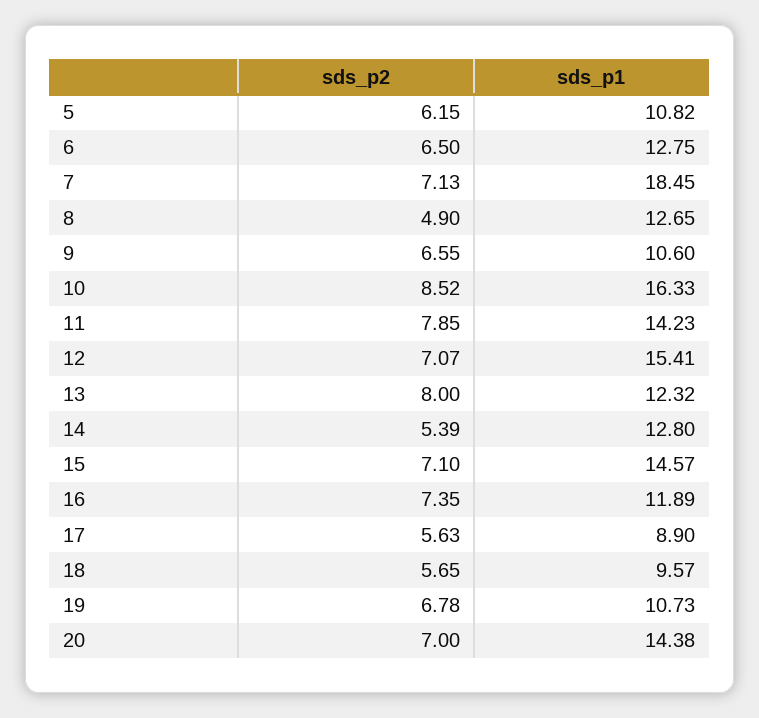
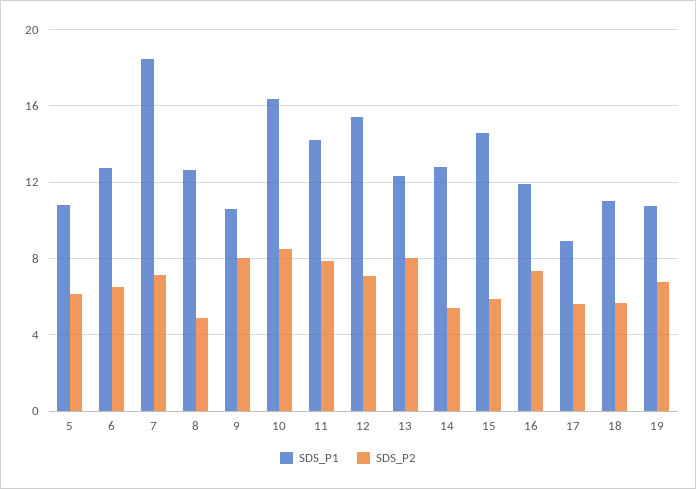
  {
    "sds_p2": {
      "5": 6.15,
      "6": 6.5,
      "7": 7.13,
      "8": 4.9,
-     "9": 6.55,
+     "9": 8,
      "10": 8.52,
      "11": 7.85,
      "12": 7.07,
      "13": 8,
      "14": 5.39,
-     "15": 7.1,
+     "15": 6,
      "16": 7.35,
      "17": 5.63,
      "18": 5.65,
-     "19": 6.78,
+     "19": 6.78
-     "20": 7
    },
    "sds_p1": {
      "5": 10.82,
      "6": 12.75,
      "7": 18.45,
      "8": 12.65,
      "9": 10.6,
      "10": 16.33,
      "11": 14.23,
      "12": 15.41,
      "13": 12.32,
      "14": 12.8,
      "15": 14.57,
      "16": 11.89,
      "17": 8.9,
-     "18": 9.57,
+     "18": 11,
-     "19": 10.73,
+     "19": 10.73
-     "20": 14.38
    }
  }

